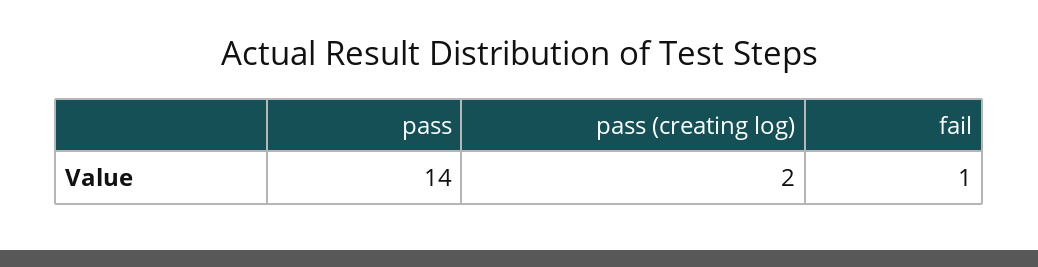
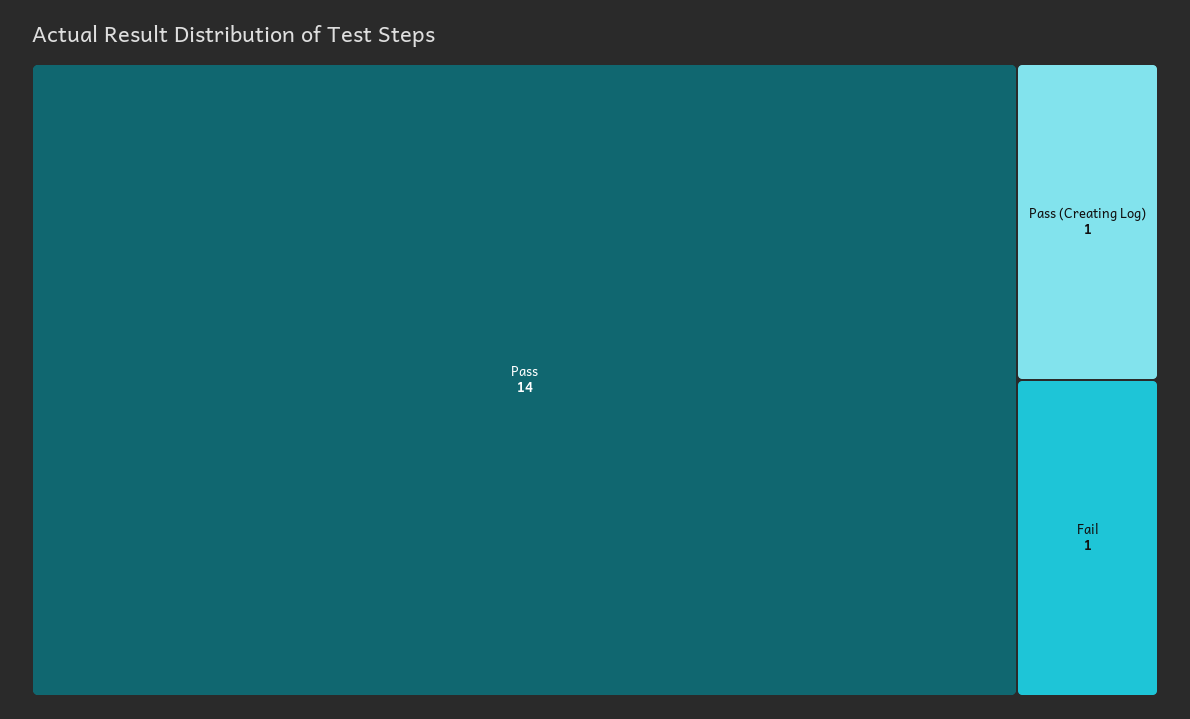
  {
    "pass": 14,
-   "pass (creating log)": 2,
+   "pass (creating log)": 1,
    "fail": 1
  }

